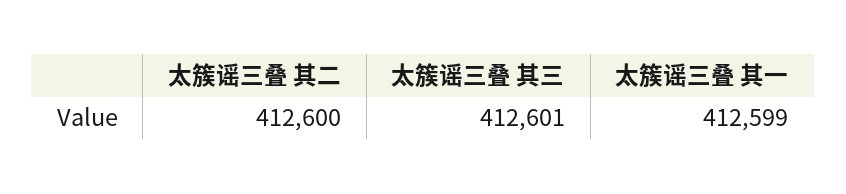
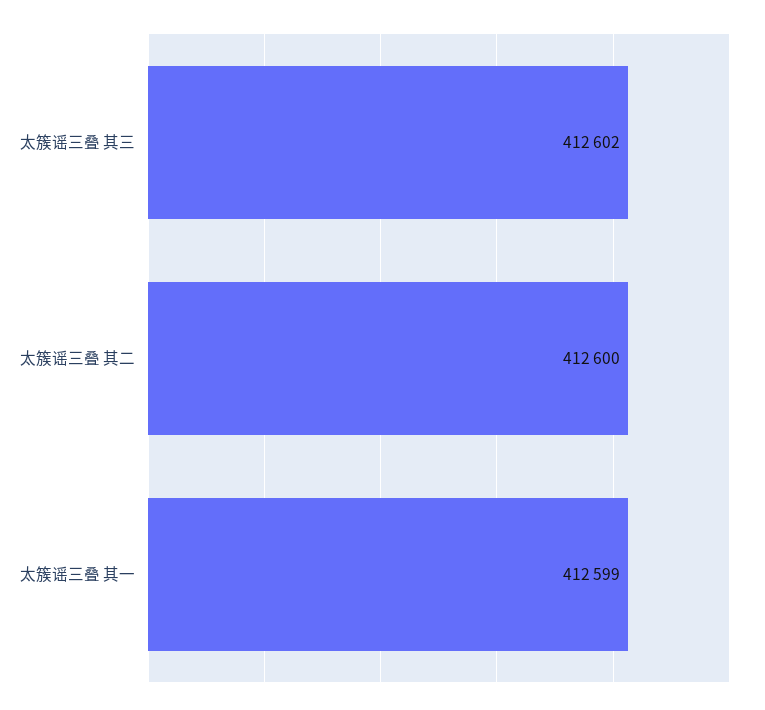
  {
    "太簇谣三叠 其二": 412600,
-   "太簇谣三叠 其三": 412601,
+   "太簇谣三叠 其三": 412602,
    "太簇谣三叠 其一": 412599
  }

